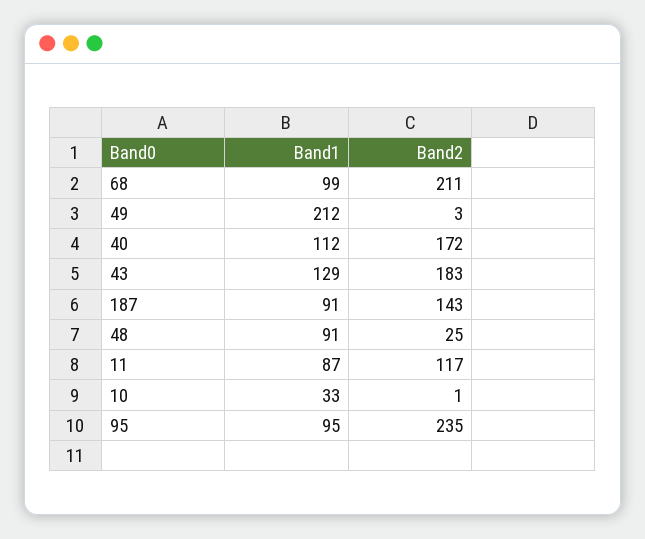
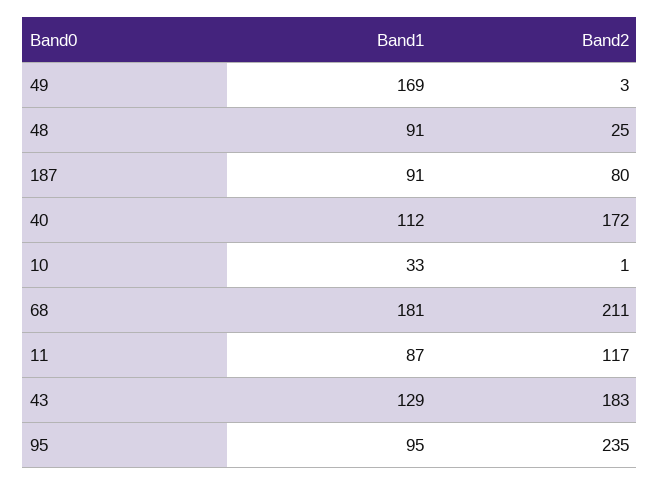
  {
    "Band1": {
-     "68": 99,
+     "68": 181,
-     "49": 212,
+     "49": 169,
      "40": 112,
      "43": 129,
      "187": 91,
      "48": 91,
      "11": 87,
      "10": 33,
      "95": 95
    },
    "Band2": {
      "68": 211,
      "49": 3,
      "40": 172,
      "43": 183,
-     "187": 143,
+     "187": 80,
      "48": 25,
      "11": 117,
      "10": 1,
      "95": 235
    }
  }

